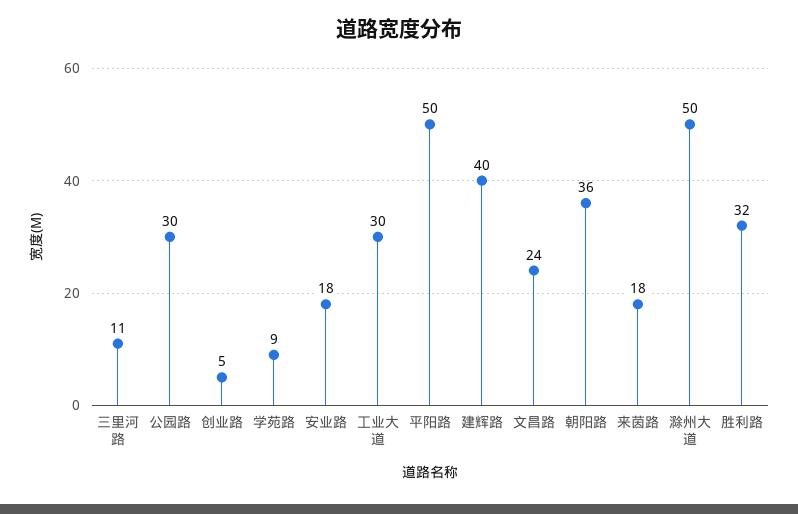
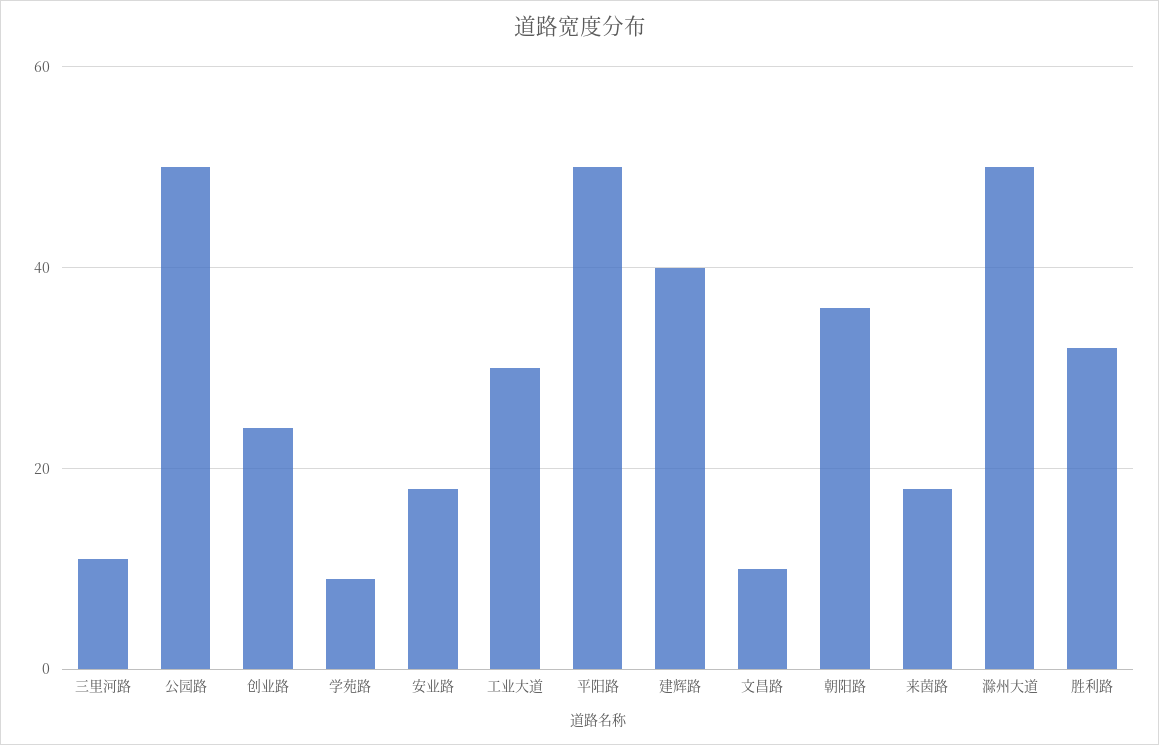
  {
    "三里河路": 11,
-   "公园路": 30,
+   "公园路": 50,
-   "创业路": 5,
+   "创业路": 25,
    "学苑路": 9,
    "安业路": 18,
    "工业大道": 30,
    "平阳路": 50,
    "建辉路": 40,
-   "文昌路": 24,
+   "文昌路": 10,
    "朝阳路": 36,
    "来茵路": 18,
    "滁州大道": 50,
    "胜利路": 32
  }

